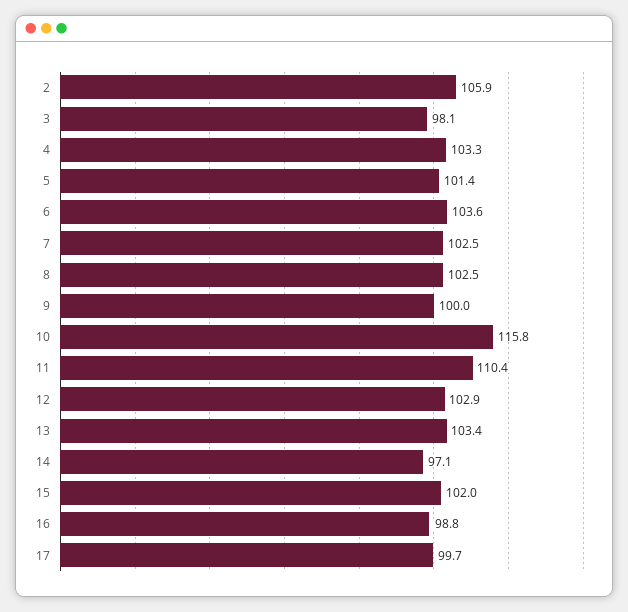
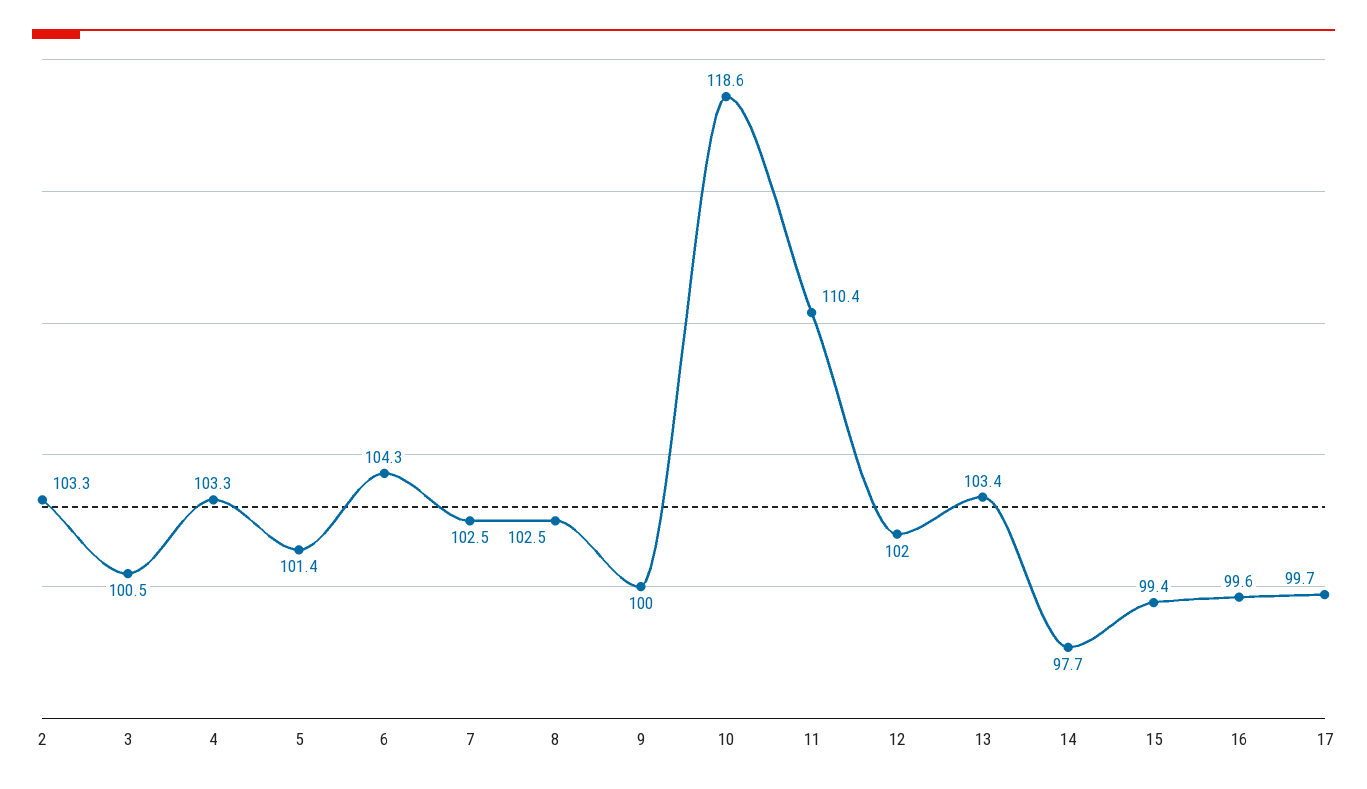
  {
-   "2": 105.9,
+   "2": 103.3,
-   "3": 98.1,
+   "3": 100.5,
    "4": 103.3,
    "5": 101.4,
-   "6": 103.6,
+   "6": 104.3,
    "7": 102.5,
    "8": 102.5,
    "9": 100,
-   "10": 115.8,
+   "10": 118.6,
    "11": 110.4,
-   "12": 102.9,
+   "12": 102,
    "13": 103.4,
-   "14": 97.1,
+   "14": 97.7,
-   "15": 102,
+   "15": 99.4,
-   "16": 98.8,
+   "16": 99.6,
    "17": 99.7
  }

